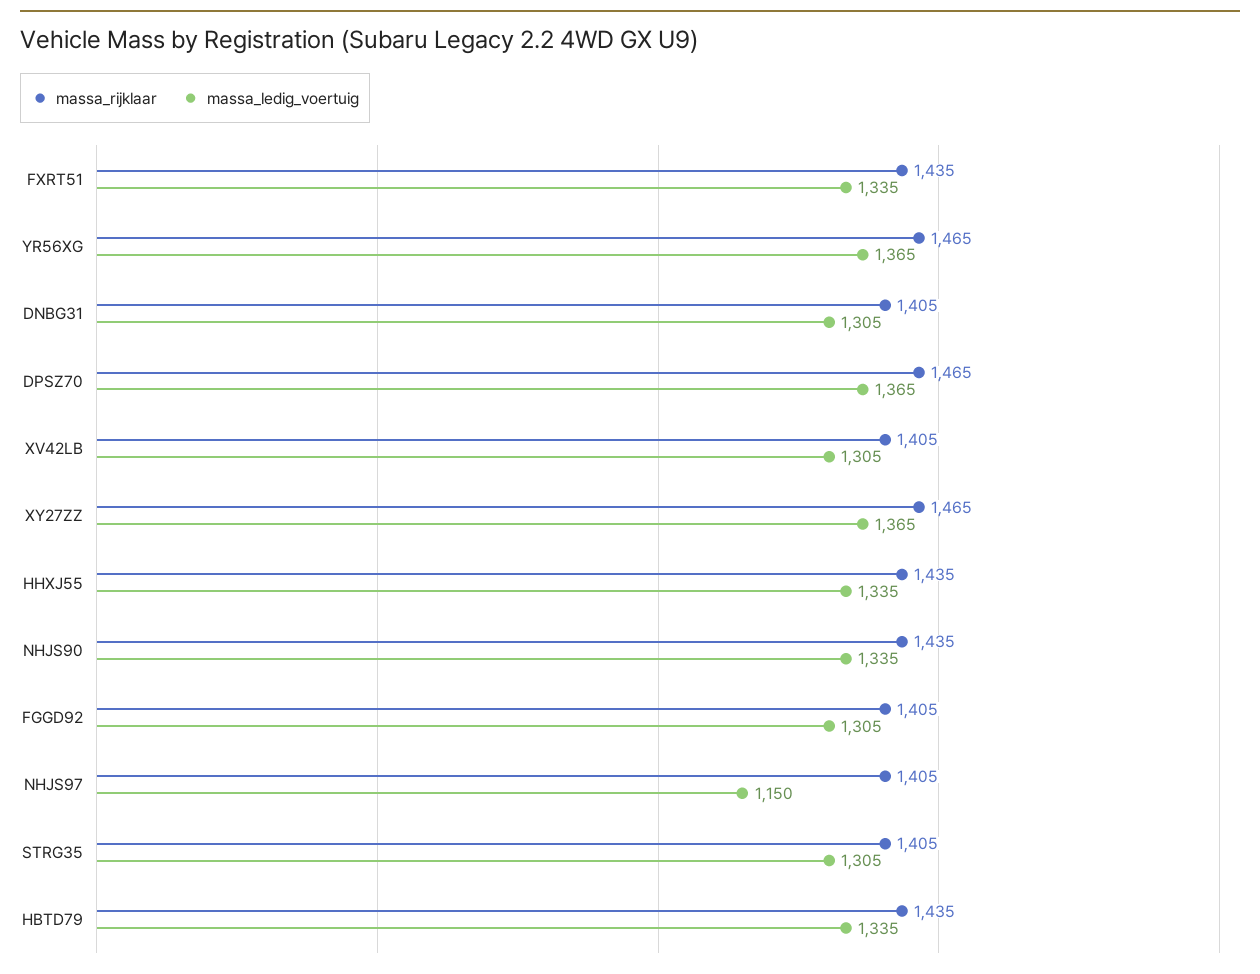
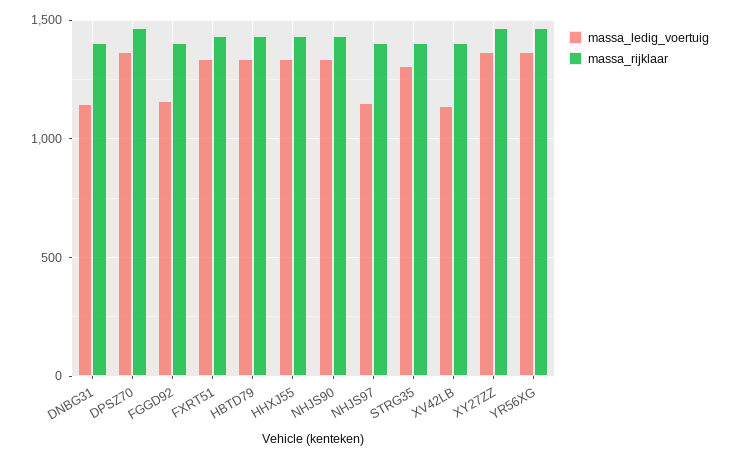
  {
    "massa_rijklaar": {
      "FXRT51": 1435,
      "YR56XG": 1465,
      "DNBG31": 1405,
      "DPSZ70": 1465,
      "XV42LB": 1405,
      "XY27ZZ": 1465,
      "HHXJ55": 1435,
      "NHJS90": 1435,
      "FGGD92": 1405,
      "NHJS97": 1405,
      "STRG35": 1405,
      "HBTD79": 1435
    },
    "massa_ledig_voertuig": {
      "FXRT51": 1335,
      "YR56XG": 1365,
-     "DNBG31": 1305,
+     "DNBG31": 1150,
      "DPSZ70": 1365,
-     "XV42LB": 1305,
+     "XV42LB": 1150,
      "XY27ZZ": 1365,
      "HHXJ55": 1335,
      "NHJS90": 1335,
-     "FGGD92": 1305,
+     "FGGD92": 1150,
      "NHJS97": 1150,
      "STRG35": 1305,
      "HBTD79": 1335
    }
  }

